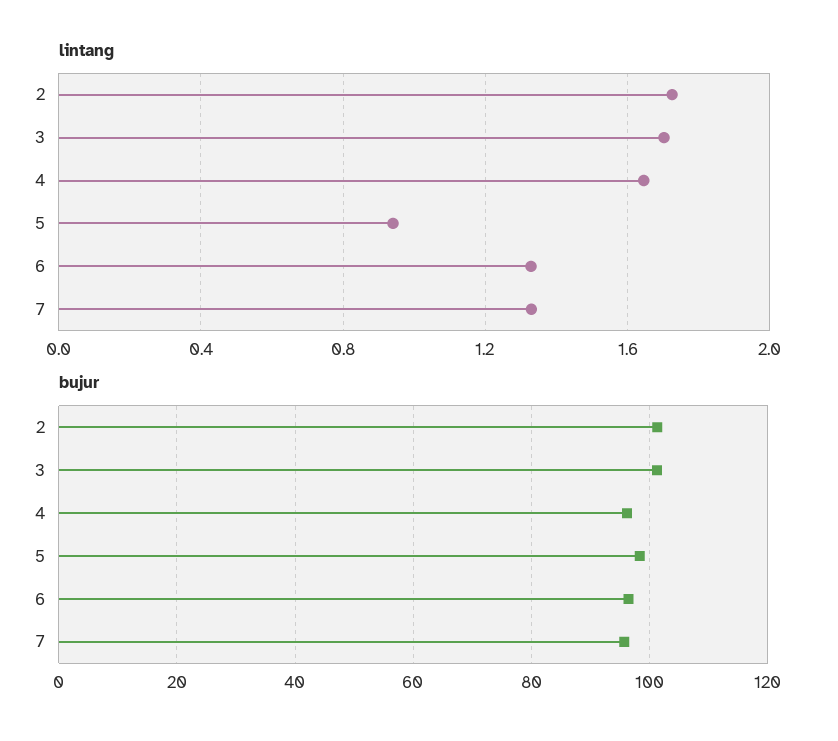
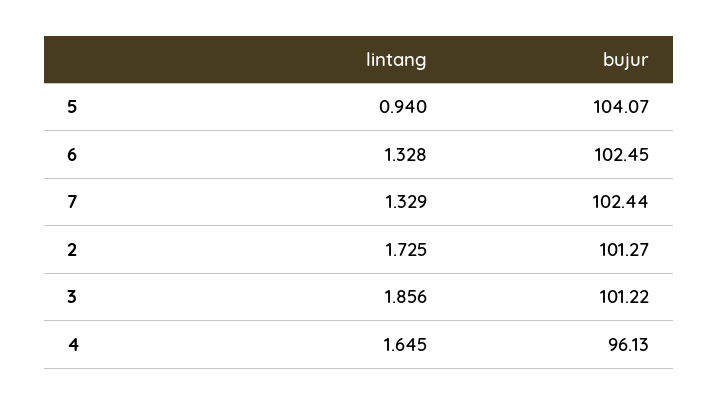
  {
    "lintang": {
      "2": 1.725,
-     "3": 1.7,
+     "3": 1.856,
      "4": 1.645,
      "5": 0.94,
      "6": 1.328,
      "7": 1.329
    },
    "bujur": {
      "2": 101.27,
      "3": 101.22,
      "4": 96.13,
-     "5": 98,
+     "5": 104.07,
-     "6": 96,
+     "6": 102.45,
-     "7": 96
+     "7": 102.44
    }
  }

